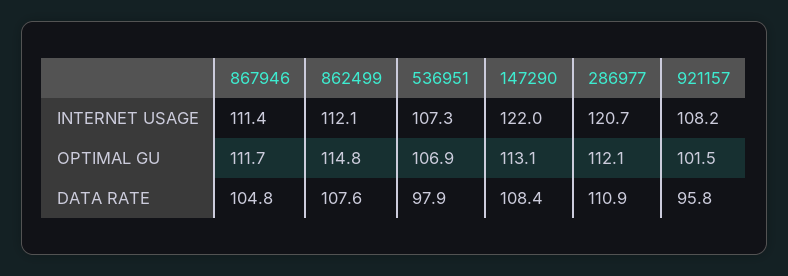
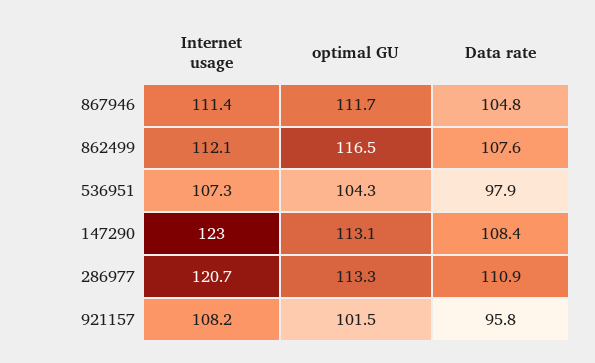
  {
    "867946": {
      "INTERNET USAGE": 111.4,
      "OPTIMAL GU": 111.7,
      "DATA RATE": 104.8
    },
    "862499": {
      "INTERNET USAGE": 112.1,
-     "OPTIMAL GU": 114.8,
+     "OPTIMAL GU": 116.5,
      "DATA RATE": 107.6
    },
    "536951": {
      "INTERNET USAGE": 107.3,
-     "OPTIMAL GU": 106.9,
+     "OPTIMAL GU": 104.3,
      "DATA RATE": 97.9
    },
    "147290": {
-     "INTERNET USAGE": 122,
+     "INTERNET USAGE": 123,
      "OPTIMAL GU": 113.1,
      "DATA RATE": 108.4
    },
    "286977": {
      "INTERNET USAGE": 120.7,
-     "OPTIMAL GU": 112.1,
+     "OPTIMAL GU": 113.3,
      "DATA RATE": 110.9
    },
    "921157": {
      "INTERNET USAGE": 108.2,
      "OPTIMAL GU": 101.5,
      "DATA RATE": 95.8
    }
  }

